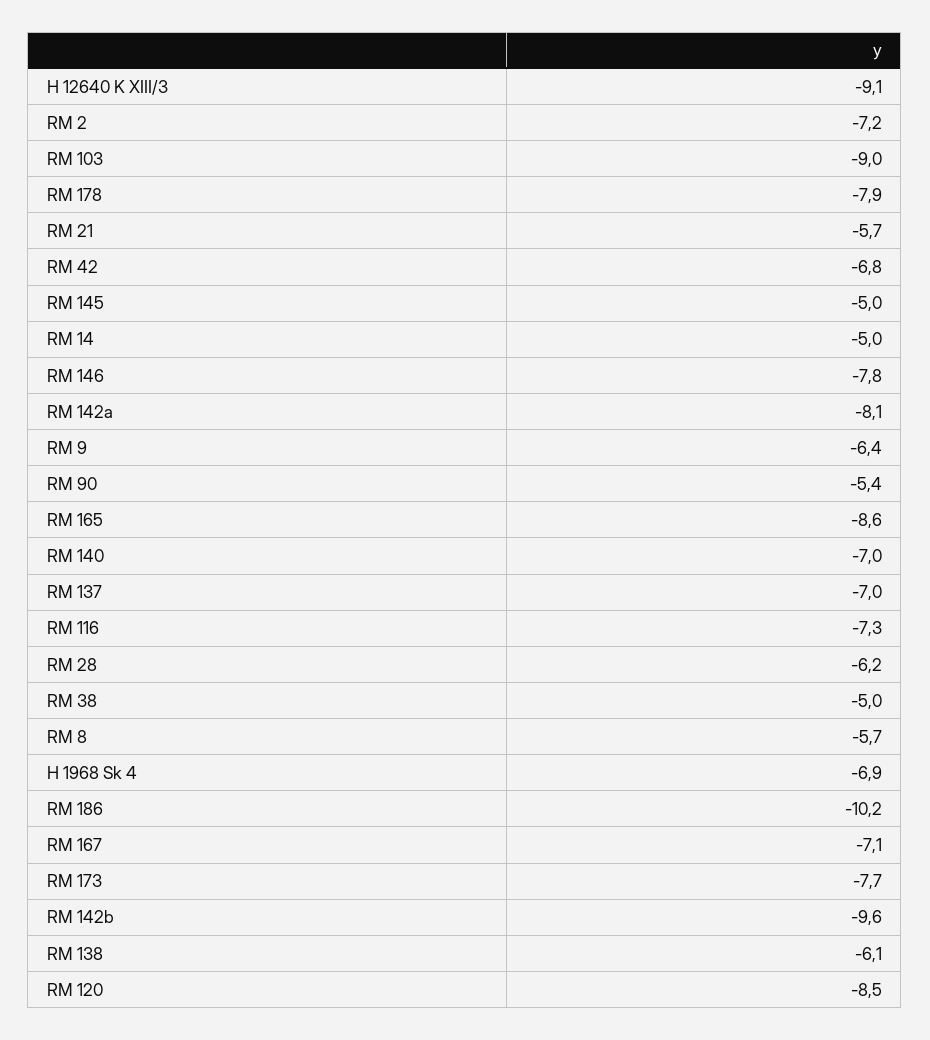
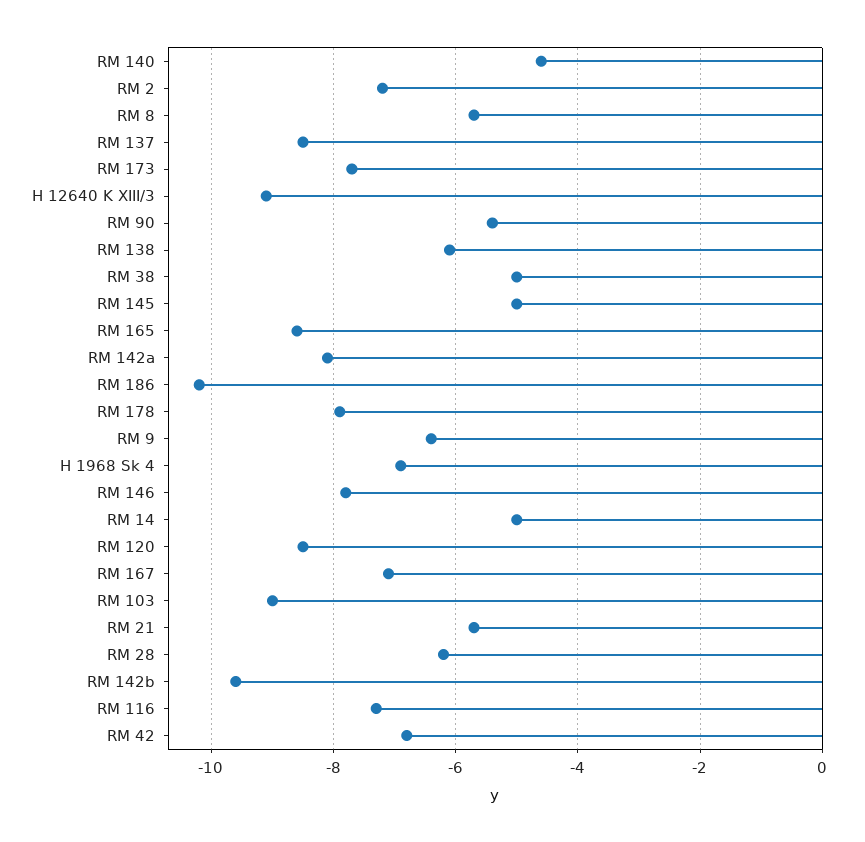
  {
    "H 12640 K XIII/3": -9.1,
    "RM 2": -7.2,
    "RM 103": -9,
    "RM 178": -7.9,
    "RM 21": -5.7,
    "RM 42": -6.8,
    "RM 145": -5,
    "RM 14": -5,
    "RM 146": -7.8,
    "RM 142a": -8.1,
    "RM 9": -6.4,
    "RM 90": -5.4,
    "RM 165": -8.6,
-   "RM 140": -7,
+   "RM 140": -4.5,
-   "RM 137": -7,
+   "RM 137": -8.5,
    "RM 116": -7.3,
    "RM 28": -6.2,
    "RM 38": -5,
    "RM 8": -5.7,
    "H 1968 Sk 4": -6.9,
    "RM 186": -10.2,
    "RM 167": -7.1,
    "RM 173": -7.7,
    "RM 142b": -9.6,
    "RM 138": -6.1,
    "RM 120": -8.5
  }

